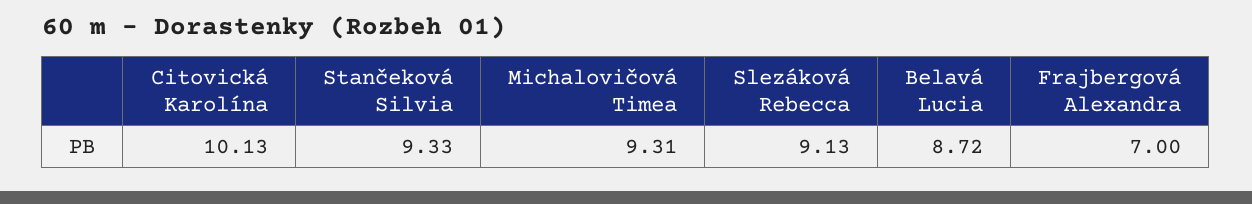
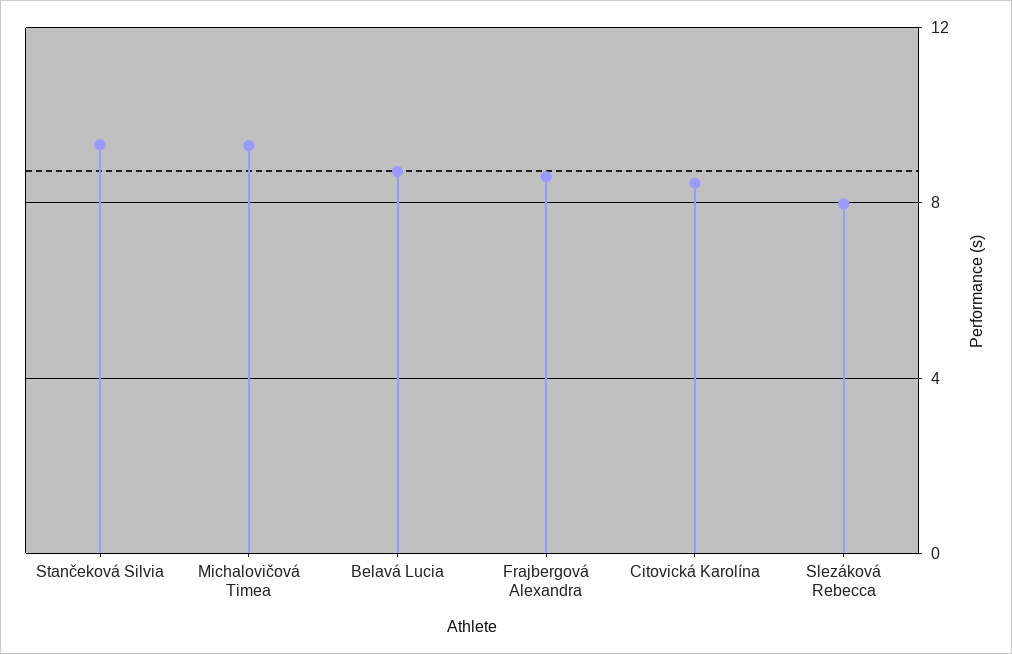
  {
-   "Citovická Karolína": 10.13,
+   "Citovická Karolína": 8.5,
    "Stančeková Silvia": 9.33,
    "Michalovičová Timea": 9.31,
-   "Slezáková Rebecca": 9.13,
+   "Slezáková Rebecca": 8,
    "Belavá Lucia": 8.72,
-   "Frajbergová Alexandra": 7
+   "Frajbergová Alexandra": 8.5
  }

